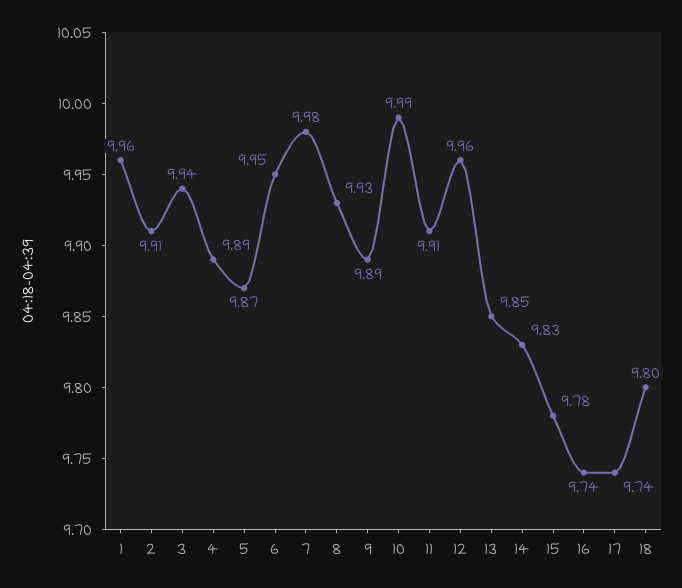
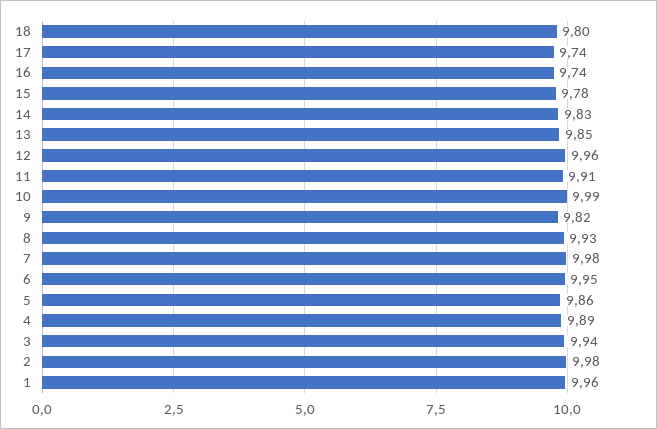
  {
    "1": 9.96,
-   "2": 9.91,
+   "2": 9.98,
    "3": 9.94,
    "4": 9.89,
-   "5": 9.87,
+   "5": 9.86,
    "6": 9.95,
    "7": 9.98,
    "8": 9.93,
-   "9": 9.89,
+   "9": 9.82,
    "10": 9.99,
    "11": 9.91,
    "12": 9.96,
    "13": 9.85,
    "14": 9.83,
    "15": 9.78,
    "16": 9.74,
    "17": 9.74,
    "18": 9.8
  }

